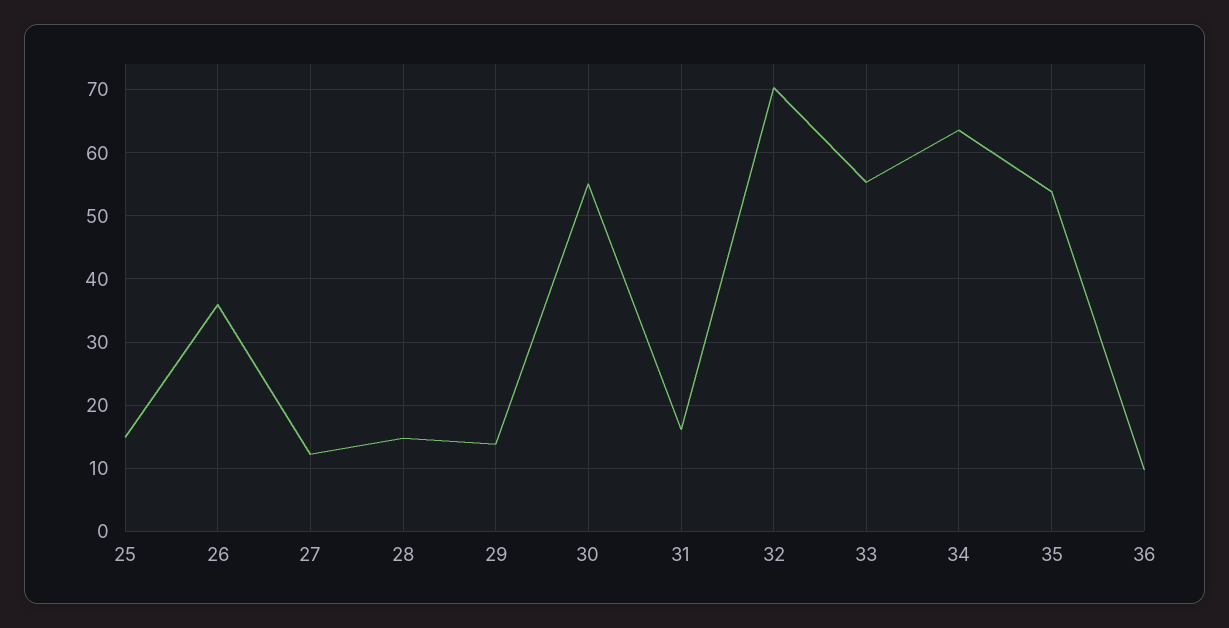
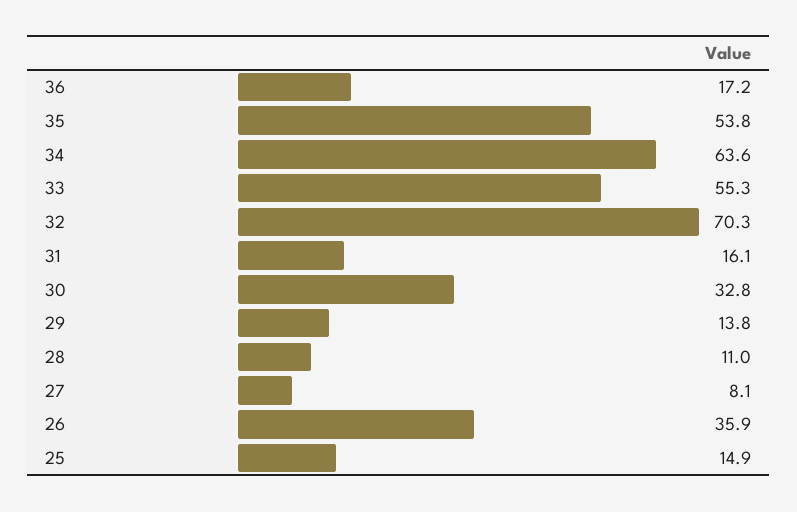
  {
    "25": 14.9,
    "26": 35.9,
-   "27": 12,
+   "27": 8.1,
-   "28": 15,
+   "28": 11,
    "29": 13.8,
-   "30": 55,
+   "30": 32.8,
    "31": 16.1,
    "32": 70.3,
    "33": 55.3,
    "34": 63.6,
    "35": 53.8,
-   "36": 10
+   "36": 17.2
  }

